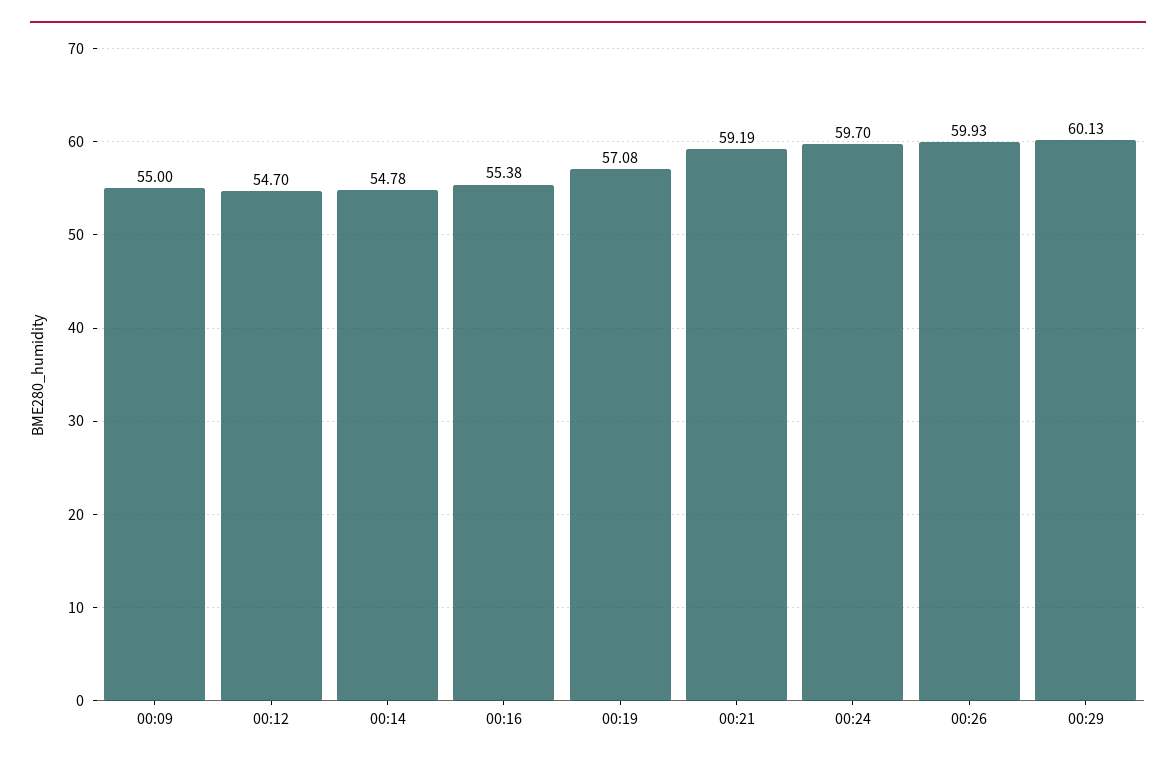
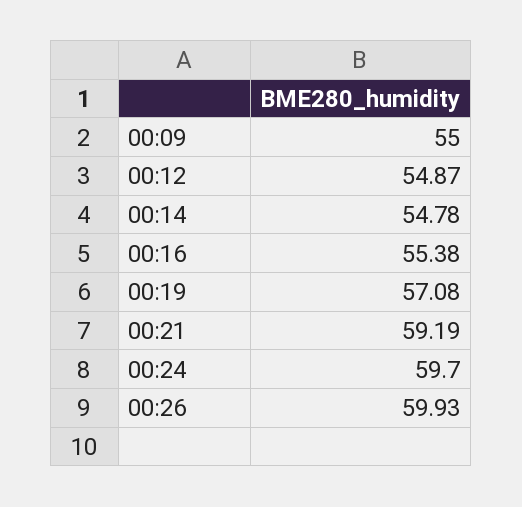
  {
    "00:09": 55,
-   "00:12": 54.7,
+   "00:12": 54.87,
    "00:14": 54.78,
    "00:16": 55.38,
    "00:19": 57.08,
    "00:21": 59.19,
    "00:24": 59.7,
-   "00:26": 59.93,
+   "00:26": 59.93
-   "00:29": 60.13
  }

